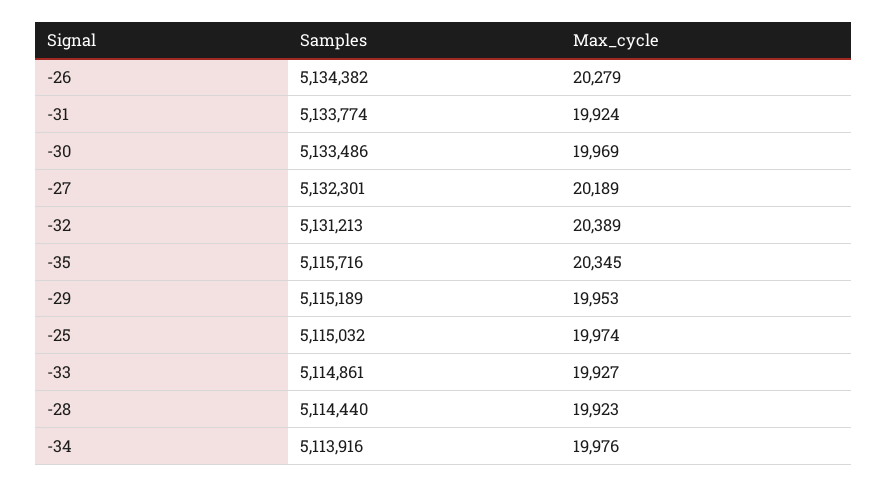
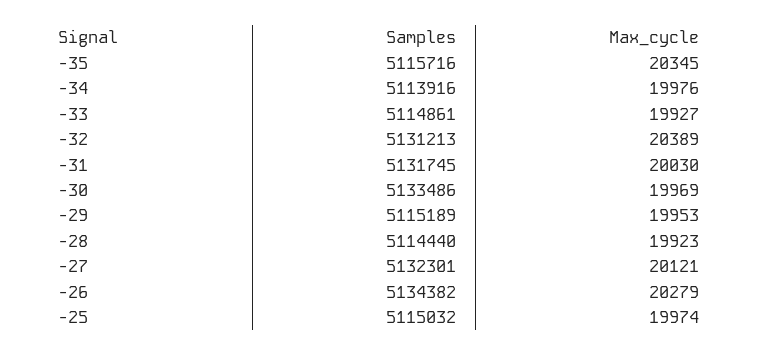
  {
    "Samples": {
      "-26": 5134382,
-     "-31": 5133774,
+     "-31": 5131745,
      "-30": 5133486,
      "-27": 5132301,
      "-32": 5131213,
      "-35": 5115716,
      "-29": 5115189,
      "-25": 5115032,
      "-33": 5114861,
      "-28": 5114440,
      "-34": 5113916
    },
    "Max_cycle": {
      "-26": 20279,
-     "-31": 19924,
+     "-31": 20030,
      "-30": 19969,
-     "-27": 20189,
+     "-27": 20121,
      "-32": 20389,
      "-35": 20345,
      "-29": 19953,
      "-25": 19974,
      "-33": 19927,
      "-28": 19923,
      "-34": 19976
    }
  }

